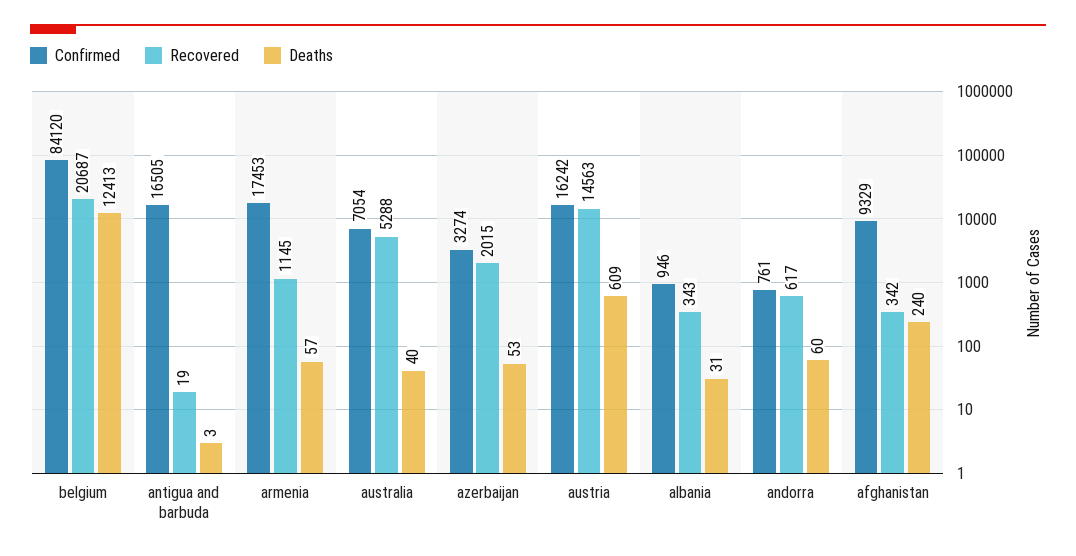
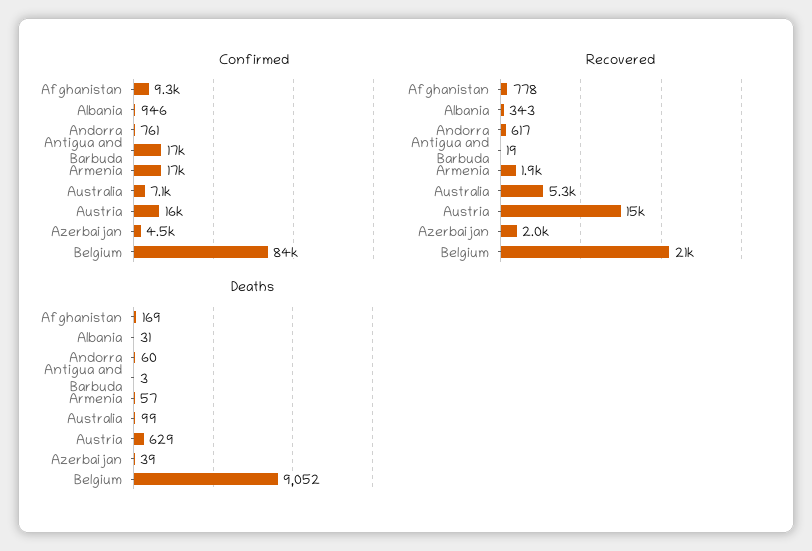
  {
    "Confirmed": {
      "belgium": 84120,
      "antigua and barbuda": 16505,
      "armenia": 17453,
      "australia": 7054,
-     "azerbaijan": 3274,
+     "azerbaijan": 4500,
      "austria": 16242,
      "albania": 946,
      "andorra": 761,
      "afghanistan": 9329
    },
    "Recovered": {
      "belgium": 20687,
      "antigua and barbuda": 19,
-     "armenia": 1145,
+     "armenia": 1900,
      "australia": 5288,
      "azerbaijan": 2015,
      "austria": 14563,
      "albania": 343,
      "andorra": 617,
-     "afghanistan": 342
+     "afghanistan": 778
    },
    "Deaths": {
-     "belgium": 12413,
+     "belgium": 9052,
      "antigua and barbuda": 3,
      "armenia": 57,
-     "australia": 40,
+     "australia": 99,
-     "azerbaijan": 53,
+     "azerbaijan": 39,
-     "austria": 609,
+     "austria": 629,
      "albania": 31,
      "andorra": 60,
-     "afghanistan": 240
+     "afghanistan": 169
    }
  }

